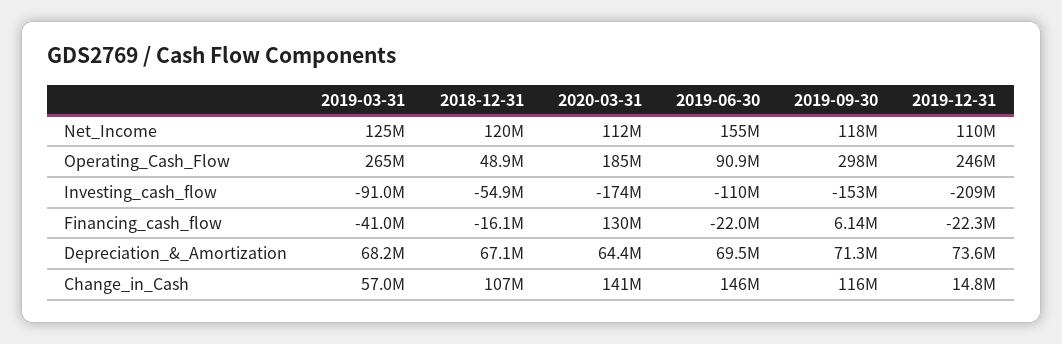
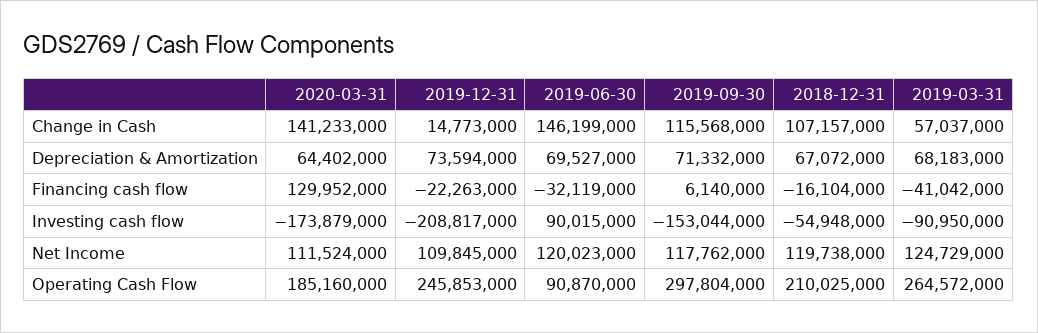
  {
    "2019-03-31": {
      "Net_Income": 124729000,
      "Operating_Cash_Flow": 264572000,
      "Investing_cash_flow": -90950000,
      "Financing_cash_flow": -41042000,
      "Depreciation_&_Amortization": 68183000,
      "Change_in_Cash": 57037000
    },
    "2018-12-31": {
      "Net_Income": 119738000,
-     "Operating_Cash_Flow": 48900000,
+     "Operating_Cash_Flow": 210025000,
      "Investing_cash_flow": -54948000,
      "Financing_cash_flow": -16104000,
      "Depreciation_&_Amortization": 67072000,
      "Change_in_Cash": 107157000
    },
    "2020-03-31": {
      "Net_Income": 111524000,
      "Operating_Cash_Flow": 185160000,
      "Investing_cash_flow": -173879000,
      "Financing_cash_flow": 129952000,
      "Depreciation_&_Amortization": 64402000,
      "Change_in_Cash": 141233000
    },
    "2019-06-30": {
-     "Net_Income": 155000000,
+     "Net_Income": 120023000,
      "Operating_Cash_Flow": 90870000,
-     "Investing_cash_flow": -110000000,
+     "Investing_cash_flow": 90015000,
-     "Financing_cash_flow": -22000000,
+     "Financing_cash_flow": -32119000,
      "Depreciation_&_Amortization": 69527000,
      "Change_in_Cash": 146199000
    },
    "2019-09-30": {
      "Net_Income": 117762000,
      "Operating_Cash_Flow": 297804000,
      "Investing_cash_flow": -153044000,
      "Financing_cash_flow": 6140000,
      "Depreciation_&_Amortization": 71332000,
      "Change_in_Cash": 115568000
    },
    "2019-12-31": {
      "Net_Income": 109845000,
      "Operating_Cash_Flow": 245853000,
      "Investing_cash_flow": -208817000,
      "Financing_cash_flow": -22263000,
      "Depreciation_&_Amortization": 73594000,
      "Change_in_Cash": 14773000
    }
  }

